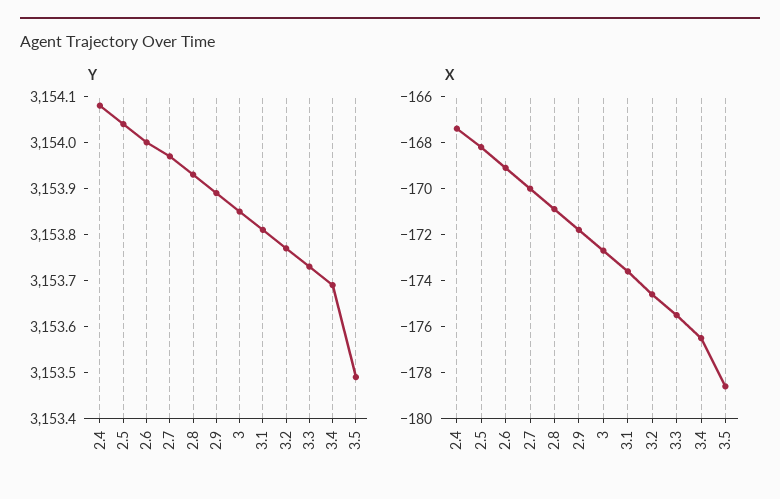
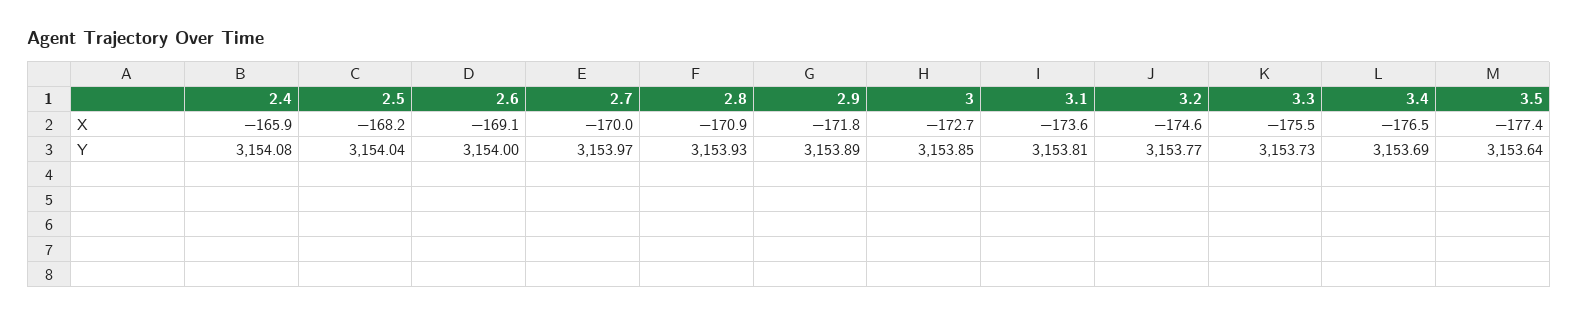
  {
    "Y": {
      "2.4": 3154.08,
      "2.5": 3154.04,
      "2.6": 3154,
      "2.7": 3153.97,
      "2.8": 3153.93,
      "2.9": 3153.89,
      "3": 3153.85,
      "3.1": 3153.81,
      "3.2": 3153.77,
      "3.3": 3153.73,
      "3.4": 3153.69,
-     "3.5": 3153.5
+     "3.5": 3153.64
    },
    "X": {
-     "2.4": -167.5,
+     "2.4": -165.9,
      "2.5": -168.2,
      "2.6": -169.1,
      "2.7": -170,
      "2.8": -170.9,
      "2.9": -171.8,
      "3": -172.7,
      "3.1": -173.6,
      "3.2": -174.6,
      "3.3": -175.5,
      "3.4": -176.5,
-     "3.5": -178.5
+     "3.5": -177.4
    }
  }

